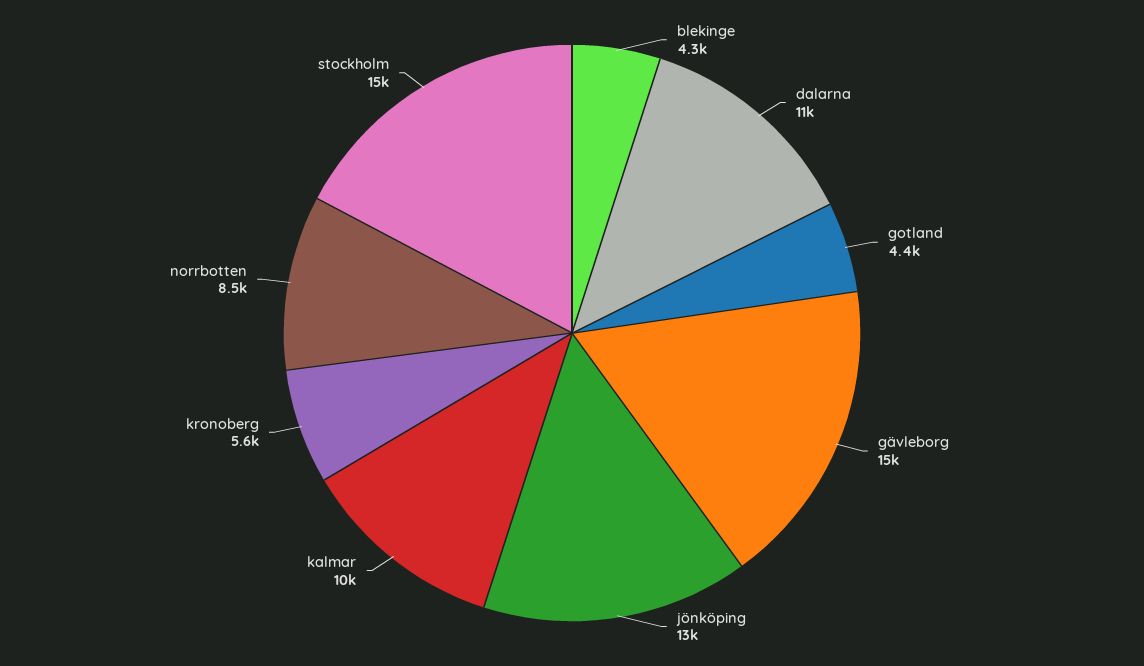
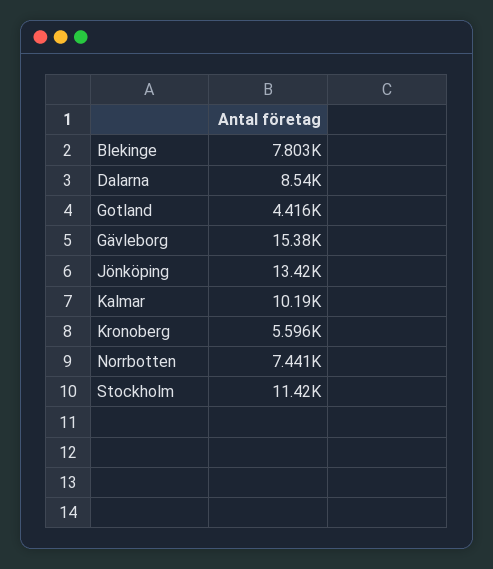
  {
-   "blekinge": 4300,
+   "blekinge": 7803,
-   "dalarna": 11000,
+   "dalarna": 8540,
    "gotland": 4416,
    "gävleborg": 15380,
    "jönköping": 13420,
    "kalmar": 10190,
    "kronoberg": 5596,
-   "norrbotten": 8500,
+   "norrbotten": 7441,
-   "stockholm": 15000
+   "stockholm": 11420
  }

